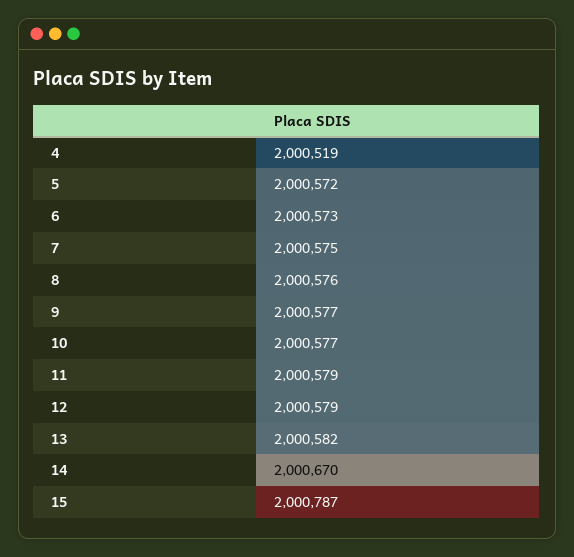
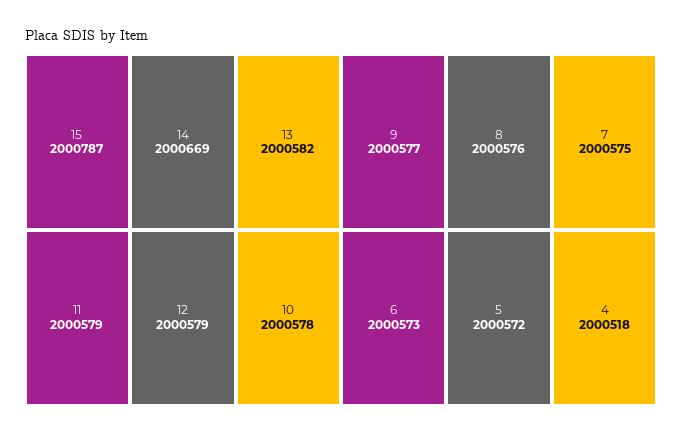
  {
-   "4": 2000519,
+   "4": 2000518,
    "5": 2000572,
    "6": 2000573,
    "7": 2000575,
    "8": 2000576,
    "9": 2000577,
-   "10": 2000577,
+   "10": 2000578,
    "11": 2000579,
    "12": 2000579,
    "13": 2000582,
-   "14": 2000670,
+   "14": 2000669,
    "15": 2000787
  }

